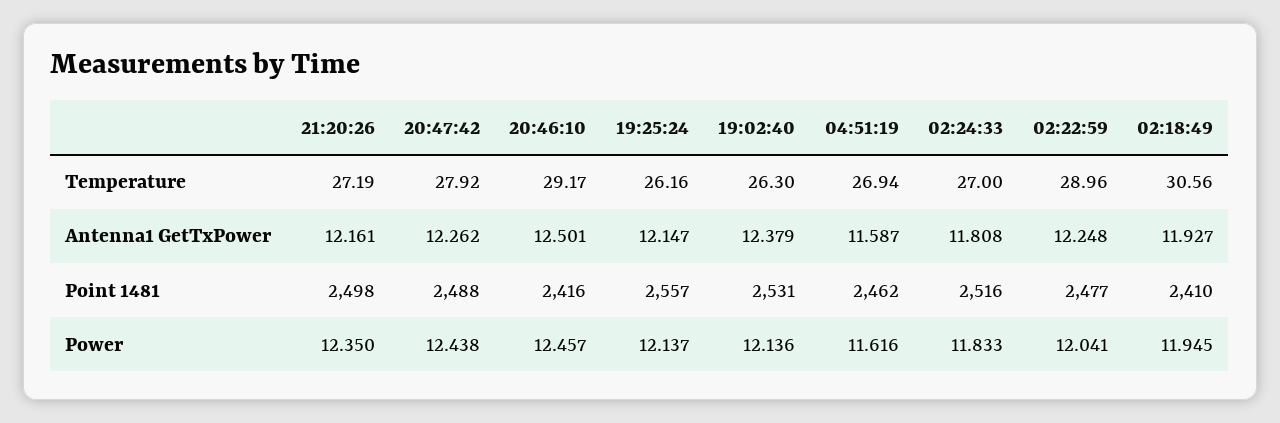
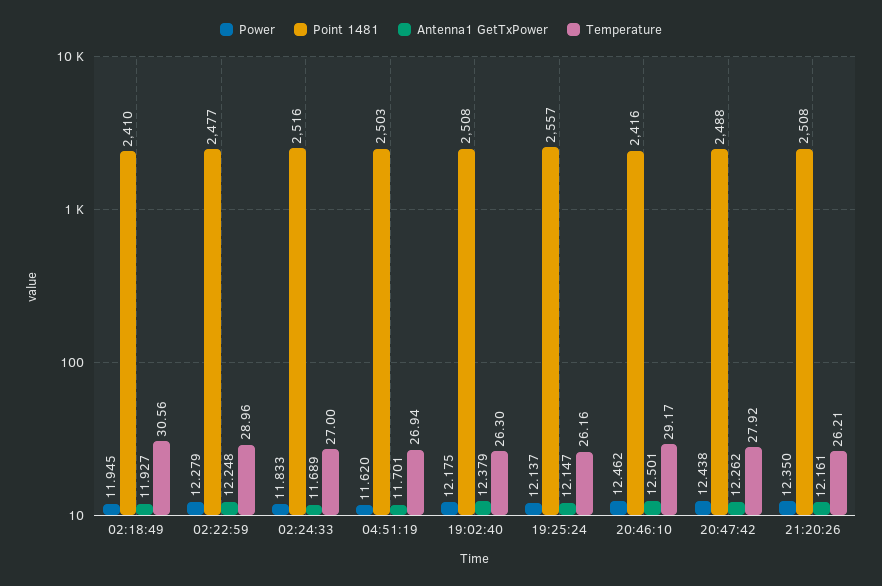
  {
    "Temperature": {
-     "21:20:26": 27.19,
+     "21:20:26": 26.21,
      "20:47:42": 27.92,
      "20:46:10": 29.17,
      "19:25:24": 26.16,
      "19:02:40": 26.3,
      "04:51:19": 26.94,
      "02:24:33": 27,
      "02:22:59": 28.96,
      "02:18:49": 30.56
    },
    "Antenna1 GetTxPower": {
      "21:20:26": 12.161,
      "20:47:42": 12.262,
      "20:46:10": 12.501,
      "19:25:24": 12.147,
      "19:02:40": 12.379,
-     "04:51:19": 11.587,
+     "04:51:19": 11.701,
-     "02:24:33": 11.808,
+     "02:24:33": 11.689,
      "02:22:59": 12.248,
      "02:18:49": 11.927
    },
    "Point 1481": {
-     "21:20:26": 2498,
+     "21:20:26": 2508,
      "20:47:42": 2488,
      "20:46:10": 2416,
      "19:25:24": 2557,
-     "19:02:40": 2531,
+     "19:02:40": 2508,
-     "04:51:19": 2462,
+     "04:51:19": 2503,
      "02:24:33": 2516,
      "02:22:59": 2477,
      "02:18:49": 2410
    },
    "Power": {
      "21:20:26": 12.35,
      "20:47:42": 12.438,
-     "20:46:10": 12.457,
+     "20:46:10": 12.462,
      "19:25:24": 12.137,
-     "19:02:40": 12.136,
+     "19:02:40": 12.175,
-     "04:51:19": 11.616,
+     "04:51:19": 11.62,
      "02:24:33": 11.833,
-     "02:22:59": 12.041,
+     "02:22:59": 12.279,
      "02:18:49": 11.945
    }
  }

